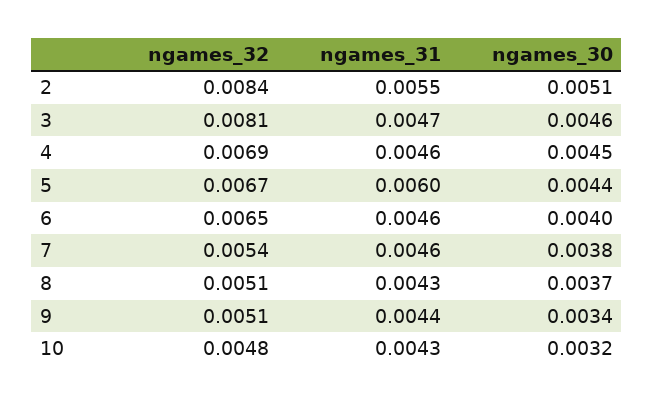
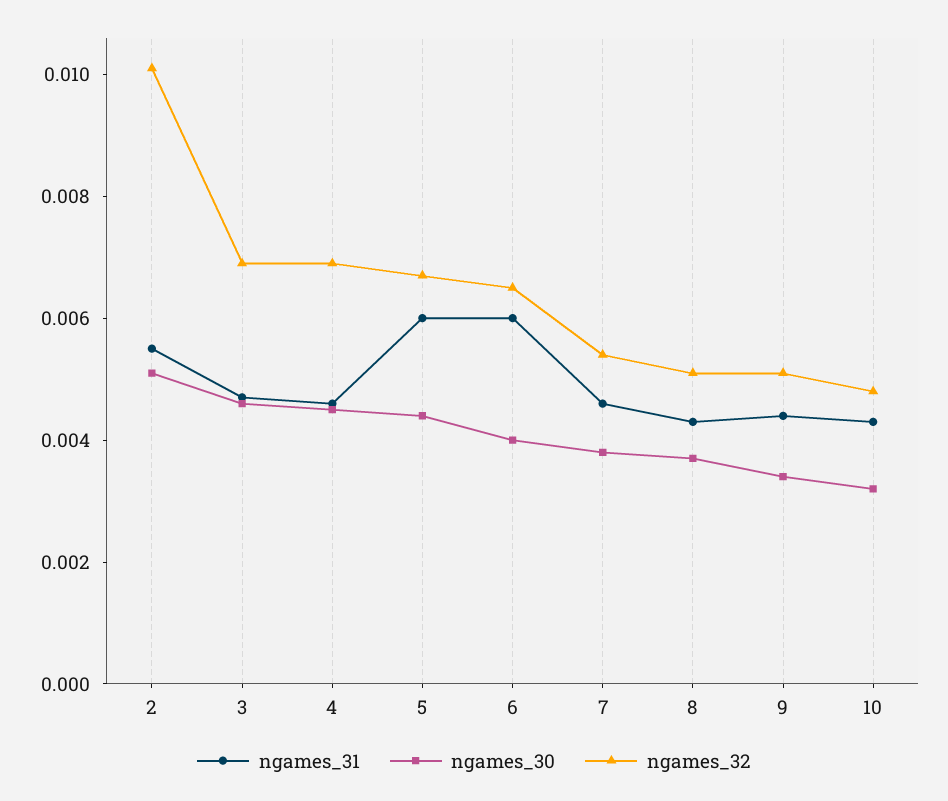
  {
    "ngames_32": {
-     "2": 0.0084,
+     "2": 0.01,
-     "3": 0.0081,
+     "3": 0.007,
      "4": 0.0069,
      "5": 0.0067,
      "6": 0.0065,
      "7": 0.0054,
      "8": 0.0051,
      "9": 0.0051,
      "10": 0.0048
    },
    "ngames_31": {
      "2": 0.0055,
      "3": 0.0047,
      "4": 0.0046,
      "5": 0.006,
-     "6": 0.0046,
+     "6": 0.006,
      "7": 0.0046,
      "8": 0.0043,
      "9": 0.0044,
      "10": 0.0043
    },
    "ngames_30": {
      "2": 0.0051,
      "3": 0.0046,
      "4": 0.0045,
      "5": 0.0044,
      "6": 0.004,
      "7": 0.0038,
      "8": 0.0037,
      "9": 0.0034,
      "10": 0.0032
    }
  }

